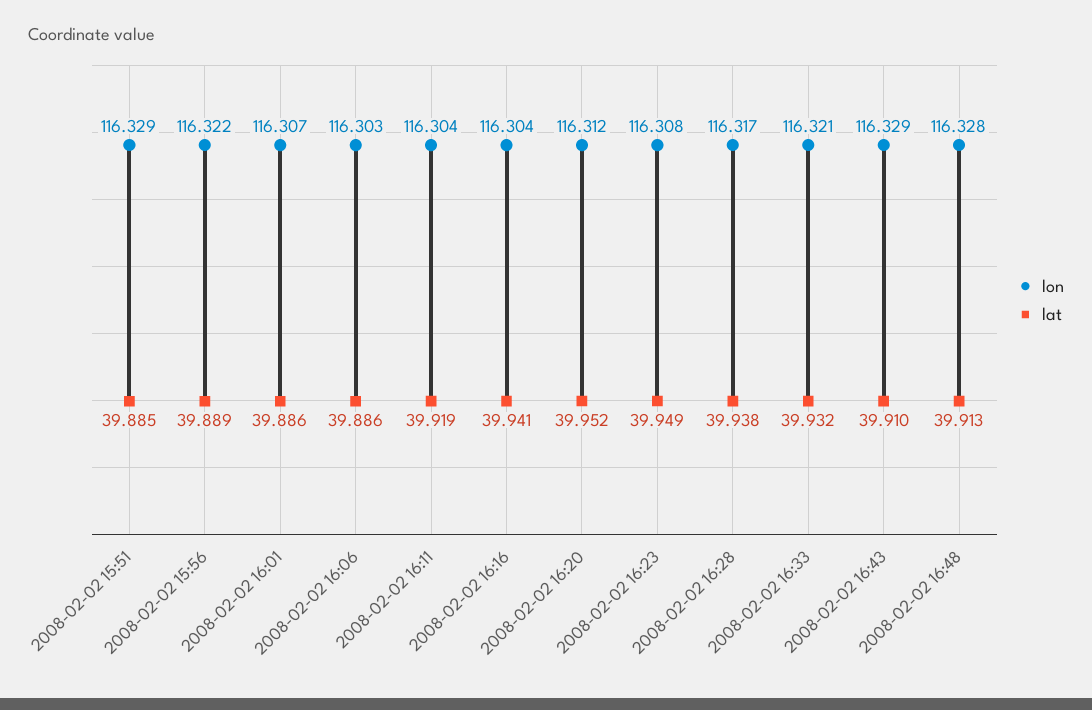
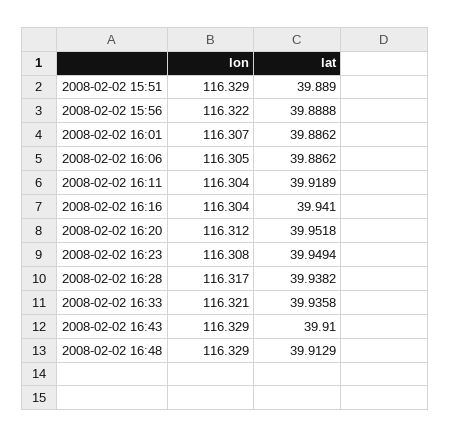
  {
    "lon": {
      "2008-02-02 15:51": 116.329,
      "2008-02-02 15:56": 116.322,
      "2008-02-02 16:01": 116.307,
-     "2008-02-02 16:06": 116.303,
+     "2008-02-02 16:06": 116.305,
      "2008-02-02 16:11": 116.304,
      "2008-02-02 16:16": 116.304,
      "2008-02-02 16:20": 116.312,
      "2008-02-02 16:23": 116.308,
      "2008-02-02 16:28": 116.317,
      "2008-02-02 16:33": 116.321,
      "2008-02-02 16:43": 116.329,
-     "2008-02-02 16:48": 116.328
+     "2008-02-02 16:48": 116.329
    },
    "lat": {
-     "2008-02-02 15:51": 39.885,
+     "2008-02-02 15:51": 39.889,
      "2008-02-02 15:56": 39.8888,
      "2008-02-02 16:01": 39.8862,
      "2008-02-02 16:06": 39.8862,
      "2008-02-02 16:11": 39.9189,
      "2008-02-02 16:16": 39.941,
      "2008-02-02 16:20": 39.9518,
      "2008-02-02 16:23": 39.9494,
      "2008-02-02 16:28": 39.9382,
-     "2008-02-02 16:33": 39.932,
+     "2008-02-02 16:33": 39.9358,
      "2008-02-02 16:43": 39.91,
      "2008-02-02 16:48": 39.9129
    }
  }

